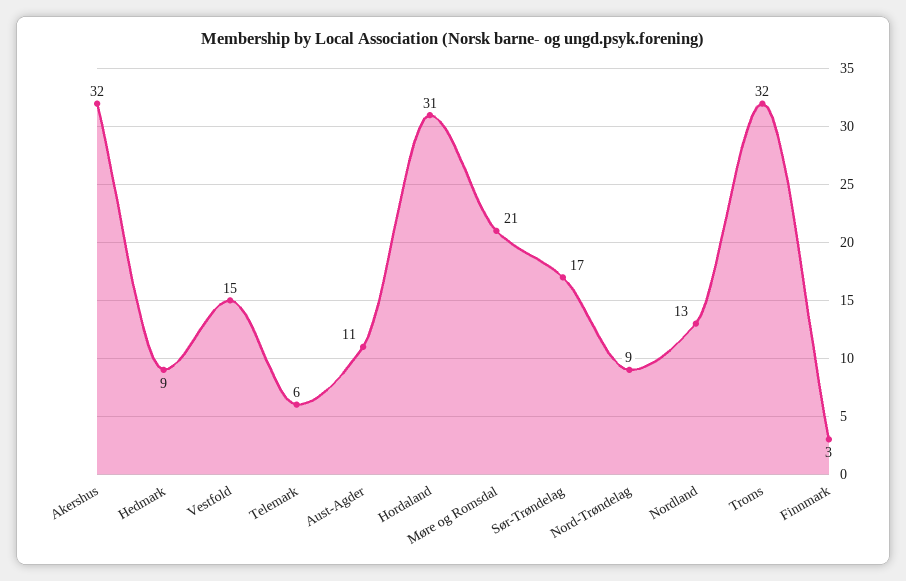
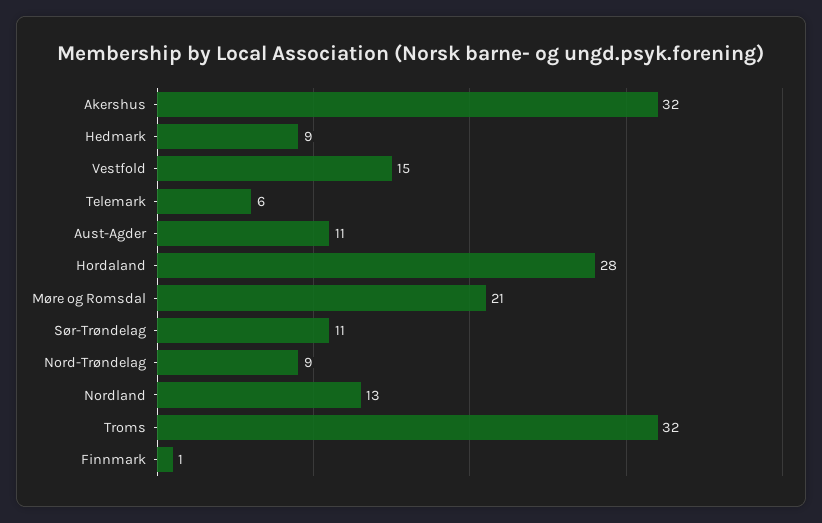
  {
    "Akershus": 32,
    "Hedmark": 9,
    "Vestfold": 15,
    "Telemark": 6,
    "Aust-Agder": 11,
-   "Hordaland": 31,
+   "Hordaland": 28,
    "Møre og Romsdal": 21,
-   "Sør-Trøndelag": 17,
+   "Sør-Trøndelag": 11,
    "Nord-Trøndelag": 9,
    "Nordland": 13,
    "Troms": 32,
-   "Finnmark": 3
+   "Finnmark": 1
  }

